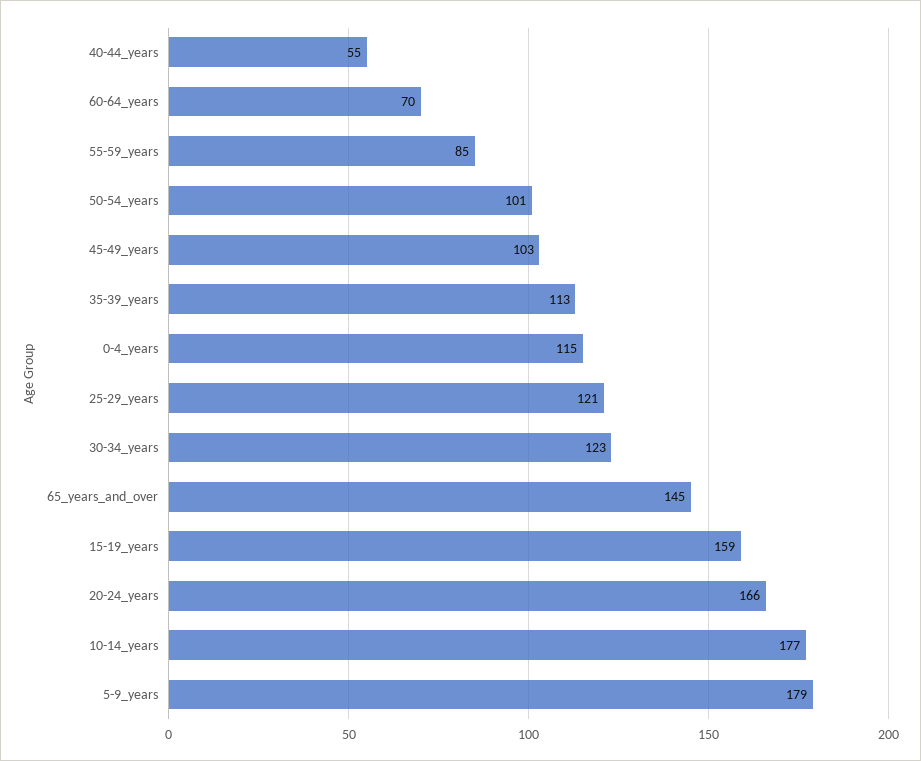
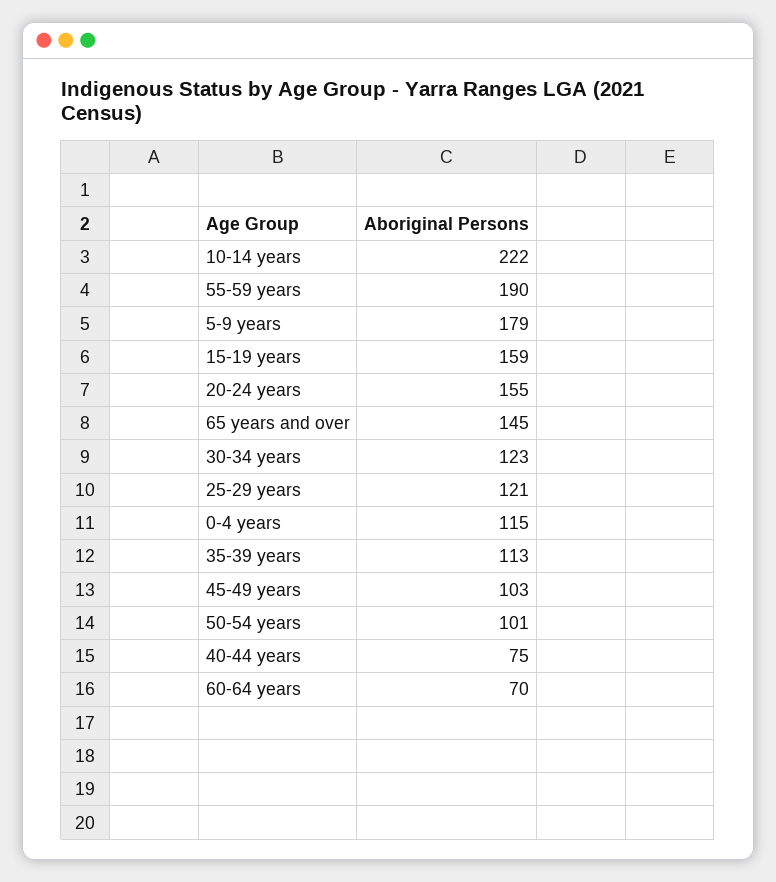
  {
-   "40-44_years": 55,
+   "40-44_years": 75,
    "60-64_years": 70,
-   "55-59_years": 85,
+   "55-59_years": 190,
    "50-54_years": 101,
    "45-49_years": 103,
    "35-39_years": 113,
    "0-4_years": 115,
    "25-29_years": 121,
    "30-34_years": 123,
    "65_years_and_over": 145,
    "15-19_years": 159,
-   "20-24_years": 166,
+   "20-24_years": 155,
-   "10-14_years": 177,
+   "10-14_years": 222,
    "5-9_years": 179
  }

